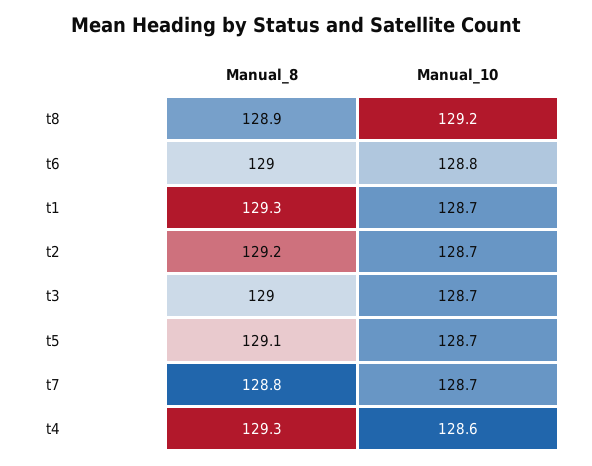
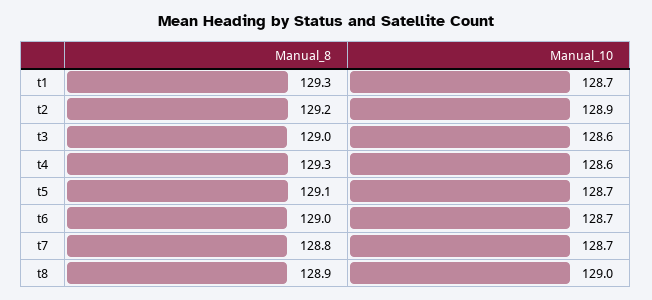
  {
    "Manual_8": {
      "t8": 128.9,
      "t6": 129,
      "t1": 129.3,
      "t2": 129.2,
      "t3": 129,
      "t5": 129.1,
      "t7": 128.8,
      "t4": 129.3
    },
    "Manual_10": {
-     "t8": 129.2,
+     "t8": 129,
-     "t6": 128.8,
+     "t6": 128.7,
      "t1": 128.7,
-     "t2": 128.7,
+     "t2": 128.9,
-     "t3": 128.7,
+     "t3": 128.6,
      "t5": 128.7,
      "t7": 128.7,
      "t4": 128.6
    }
  }

